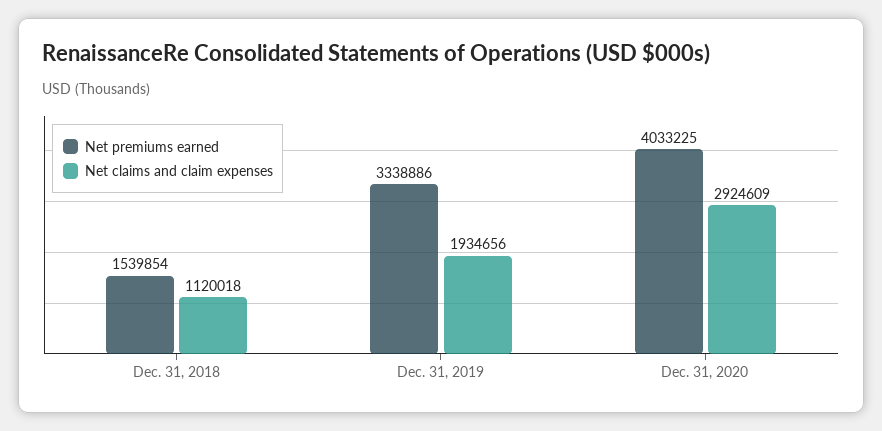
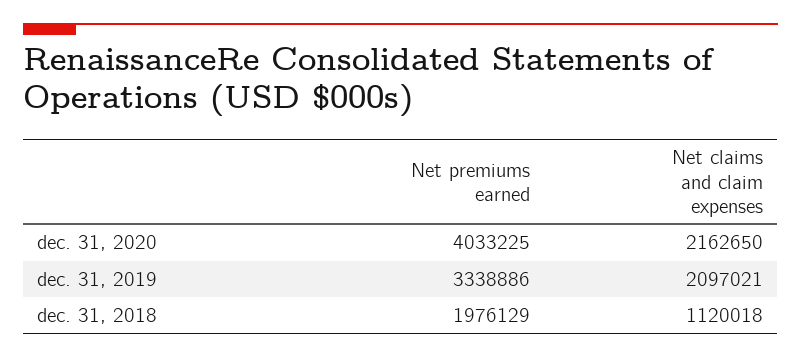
  {
    "Net premiums earned": {
-     "Dec. 31, 2018": 1539854,
+     "Dec. 31, 2018": 1976129,
      "Dec. 31, 2019": 3338886,
      "Dec. 31, 2020": 4033225
    },
    "Net claims and claim expenses": {
      "Dec. 31, 2018": 1120018,
-     "Dec. 31, 2019": 1934656,
+     "Dec. 31, 2019": 2097021,
-     "Dec. 31, 2020": 2924609
+     "Dec. 31, 2020": 2162650
    }
  }

